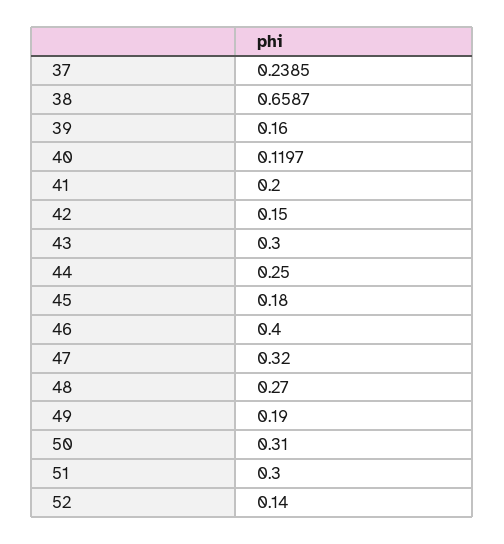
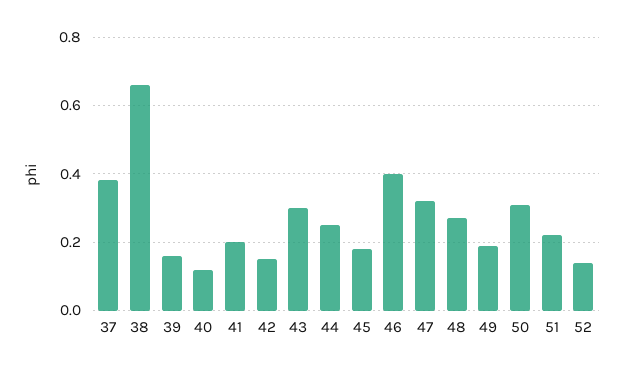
  {
-   "37": 0.2385,
+   "37": 0.38,
    "38": 0.6587,
    "39": 0.16,
    "40": 0.1197,
    "41": 0.2,
    "42": 0.15,
    "43": 0.3,
    "44": 0.25,
    "45": 0.18,
    "46": 0.4,
    "47": 0.32,
    "48": 0.27,
    "49": 0.19,
    "50": 0.31,
-   "51": 0.3,
+   "51": 0.22,
    "52": 0.14
  }

